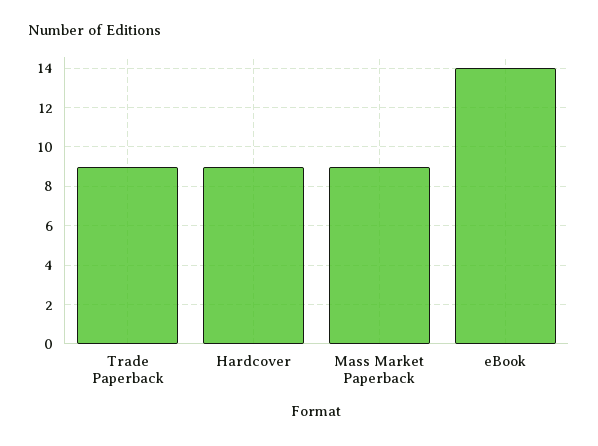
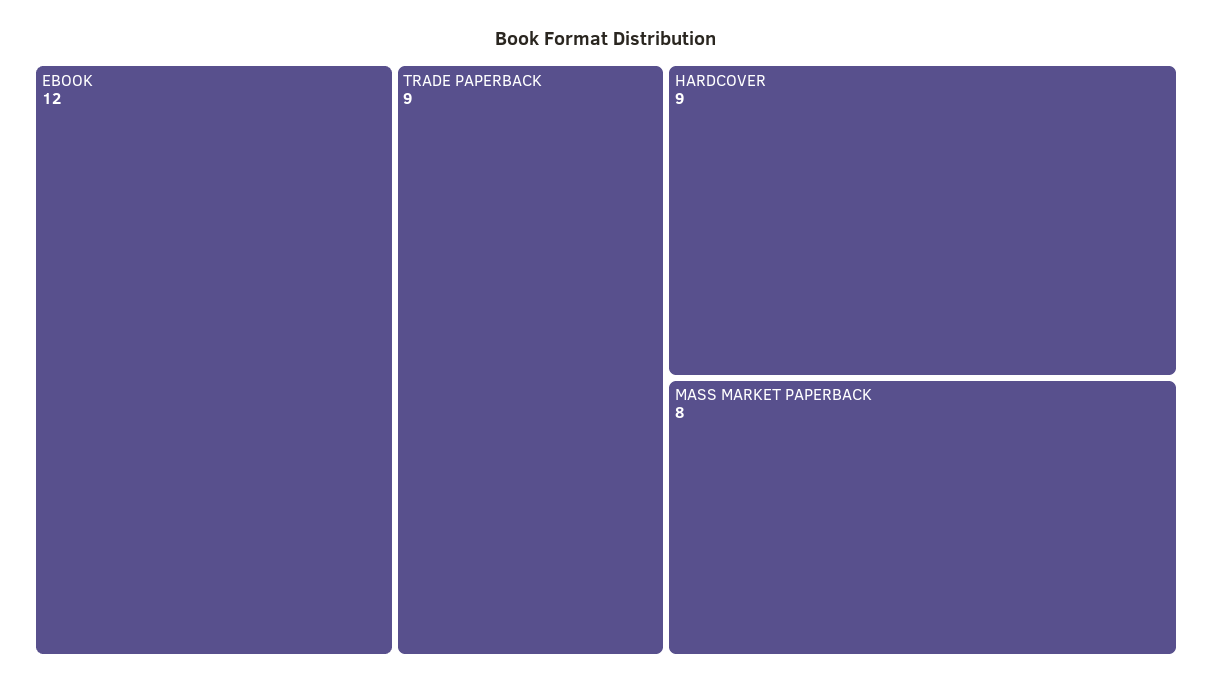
  {
    "Trade Paperback": 9,
    "Hardcover": 9,
-   "Mass Market Paperback": 9,
+   "Mass Market Paperback": 8,
-   "eBook": 14
+   "eBook": 12
  }

